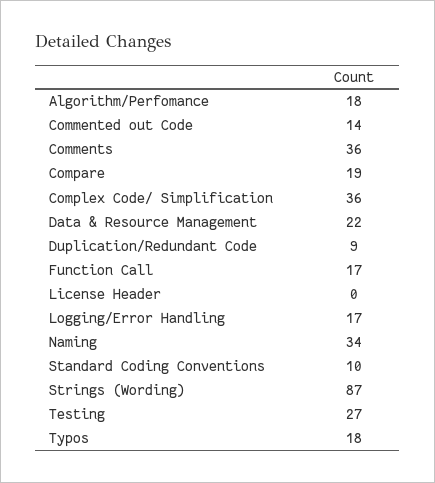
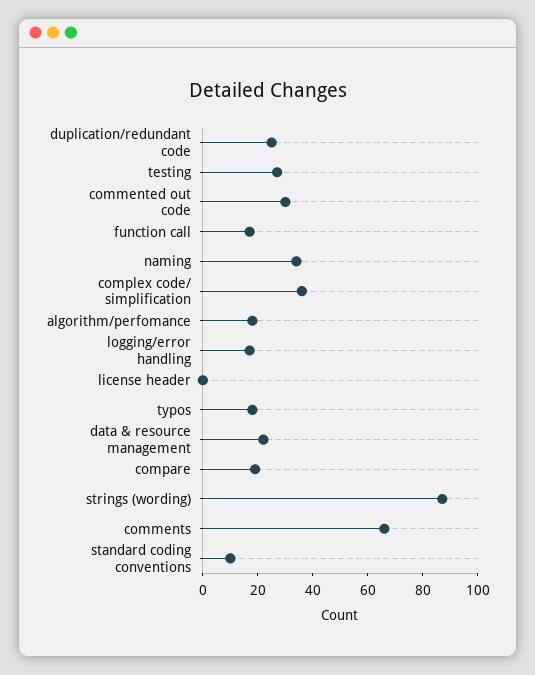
  {
    "Algorithm/Perfomance": 18,
-   "Commented out Code": 14,
+   "Commented out Code": 30,
-   "Comments": 36,
+   "Comments": 65,
    "Compare": 19,
    "Complex Code/ Simplification": 36,
    "Data & Resource Management": 22,
-   "Duplication/Redundant Code": 9,
+   "Duplication/Redundant Code": 25,
    "Function Call": 17,
    "License Header": 0,
    "Logging/Error Handling": 17,
    "Naming": 34,
    "Standard Coding Conventions": 10,
    "Strings (Wording)": 87,
    "Testing": 27,
    "Typos": 18
  }

